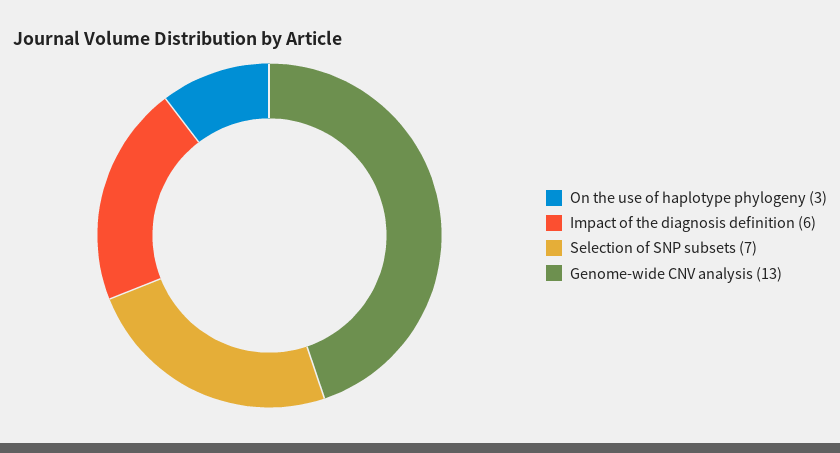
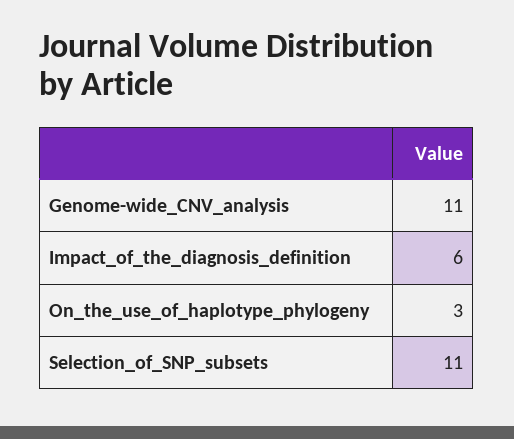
  {
    "On the use of haplotype phylogeny": 3,
    "Impact of the diagnosis definition": 6,
-   "Selection of SNP subsets": 7,
+   "Selection of SNP subsets": 11,
-   "Genome-wide CNV analysis": 13
+   "Genome-wide CNV analysis": 11
  }

